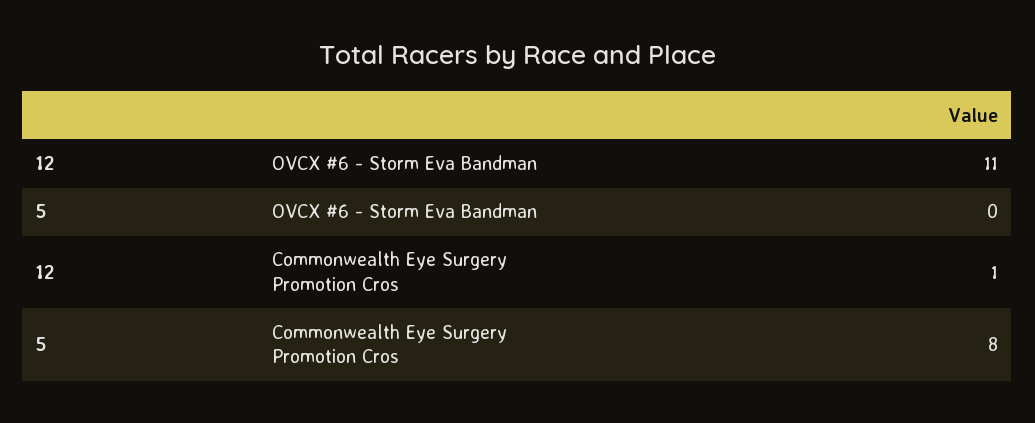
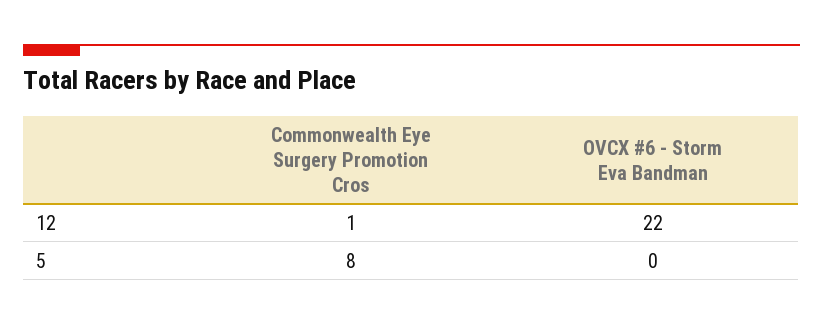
  {
    "12": {
-     "OVCX #6 - Storm Eva Bandman": 11,
+     "OVCX #6 - Storm Eva Bandman": 22,
      "Commonwealth Eye Surgery Promotion Cros": 1
    },
    "5": {
      "OVCX #6 - Storm Eva Bandman": 0,
      "Commonwealth Eye Surgery Promotion Cros": 8
    }
  }

